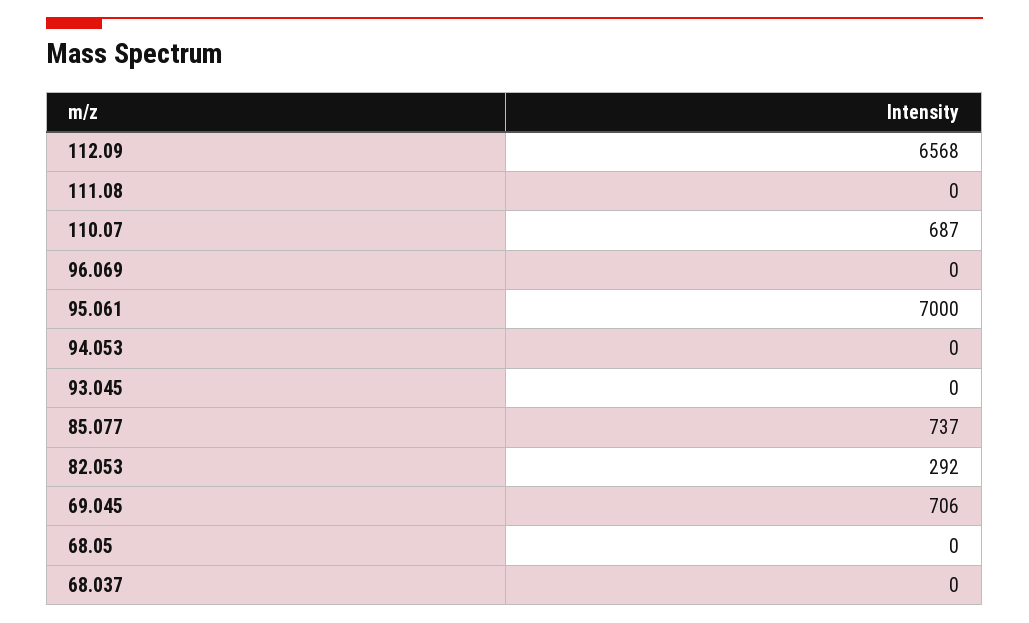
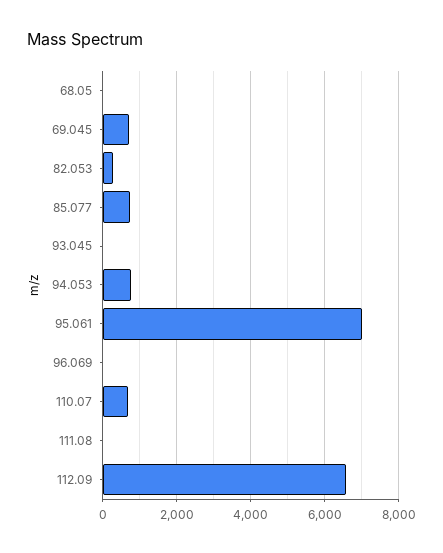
  {
    "112.09": 6568,
    "111.08": 0,
    "110.07": 687,
    "96.069": 0,
    "95.061": 7000,
-   "94.053": 0,
+   "94.053": 800,
    "93.045": 0,
    "85.077": 737,
    "82.053": 292,
    "69.045": 706,
-   "68.05": 0,
+   "68.05": 0
-   "68.037": 0
  }

